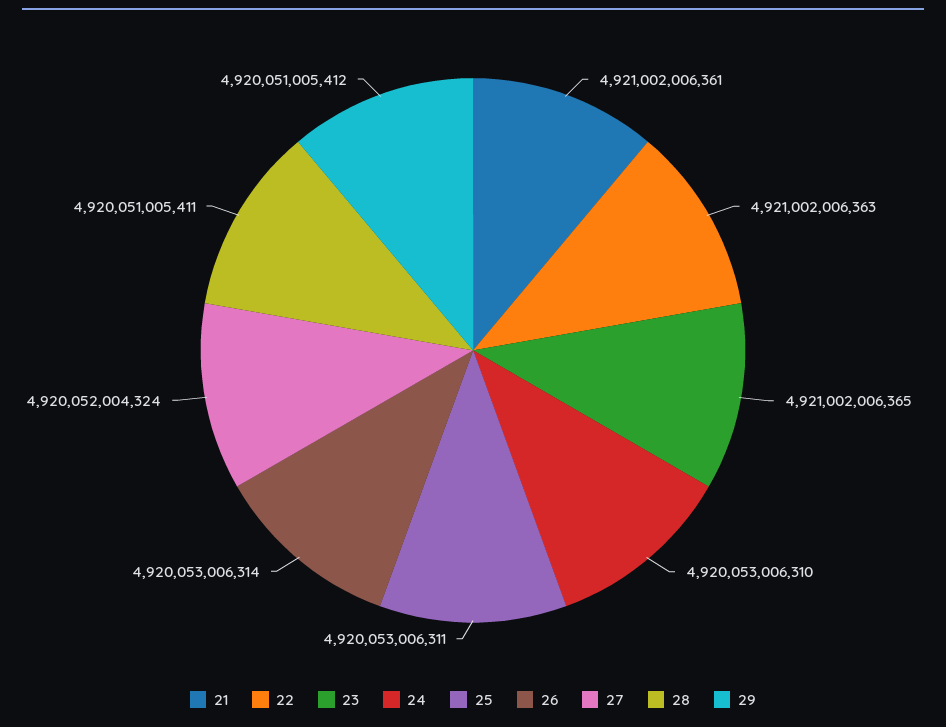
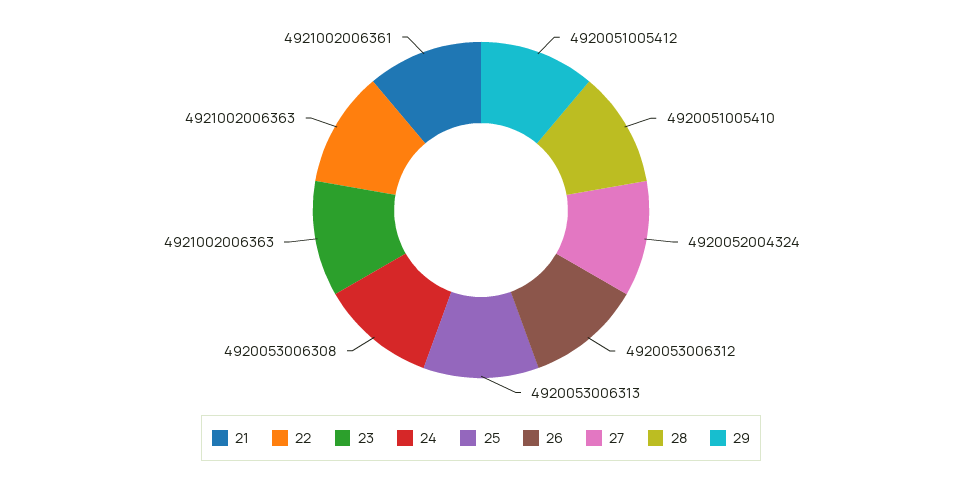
  {
    "21": 4921002006361,
    "22": 4921002006363,
-   "23": 4921002006365,
+   "23": 4921002006363,
-   "24": 4920053006310,
+   "24": 4920053006308,
-   "25": 4920053006311,
+   "25": 4920053006313,
-   "26": 4920053006314,
+   "26": 4920053006312,
    "27": 4920052004324,
-   "28": 4920051005411,
+   "28": 4920051005410,
    "29": 4920051005412
  }

